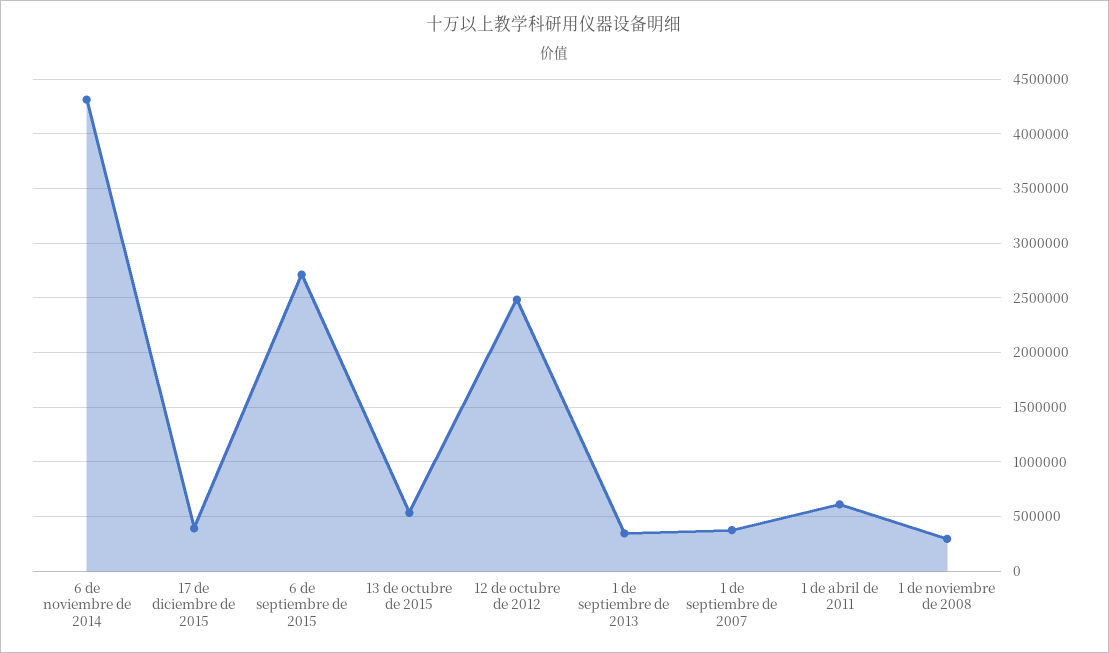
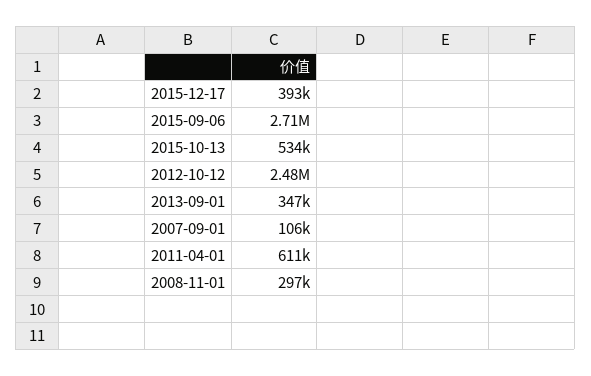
  {
-   "6 de noviembre de 2014": 4300000,
    "17 de diciembre de 2015": 393000,
    "6 de septiembre de 2015": 2710000,
    "13 de octubre de 2015": 534000,
    "12 de octubre de 2012": 2480000,
    "1 de septiembre de 2013": 347000,
-   "1 de septiembre de 2007": 400000,
+   "1 de septiembre de 2007": 106000,
    "1 de abril de 2011": 611000,
    "1 de noviembre de 2008": 297000
  }

